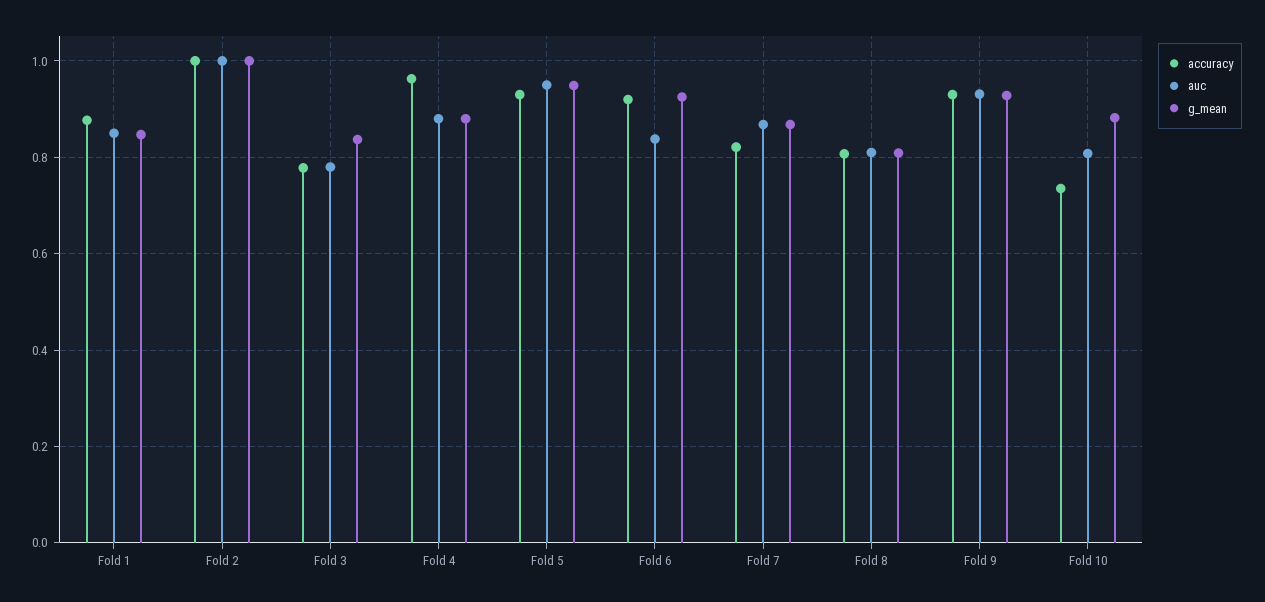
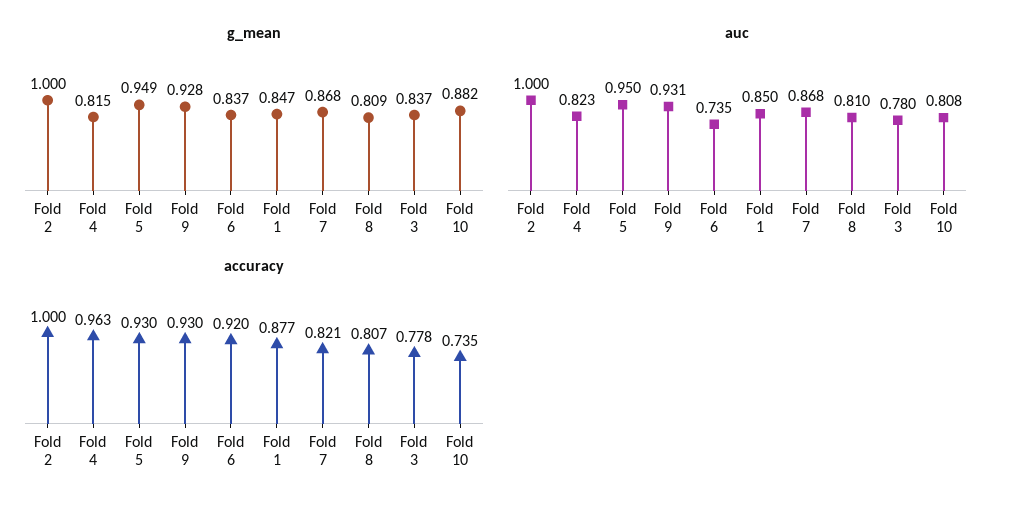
  {
    "accuracy": {
      "Fold 1": 0.877,
      "Fold 2": 1,
      "Fold 3": 0.778,
      "Fold 4": 0.963,
      "Fold 5": 0.93,
      "Fold 6": 0.92,
      "Fold 7": 0.821,
      "Fold 8": 0.807,
      "Fold 9": 0.93,
      "Fold 10": 0.735
    },
    "auc": {
      "Fold 1": 0.85,
      "Fold 2": 1,
      "Fold 3": 0.78,
-     "Fold 4": 0.88,
+     "Fold 4": 0.823,
      "Fold 5": 0.95,
-     "Fold 6": 0.84,
+     "Fold 6": 0.735,
      "Fold 7": 0.868,
      "Fold 8": 0.81,
      "Fold 9": 0.931,
      "Fold 10": 0.808
    },
    "g_mean": {
      "Fold 1": 0.847,
      "Fold 2": 1,
      "Fold 3": 0.837,
-     "Fold 4": 0.88,
+     "Fold 4": 0.815,
      "Fold 5": 0.949,
-     "Fold 6": 0.92,
+     "Fold 6": 0.837,
      "Fold 7": 0.868,
      "Fold 8": 0.809,
      "Fold 9": 0.928,
      "Fold 10": 0.882
    }
  }

